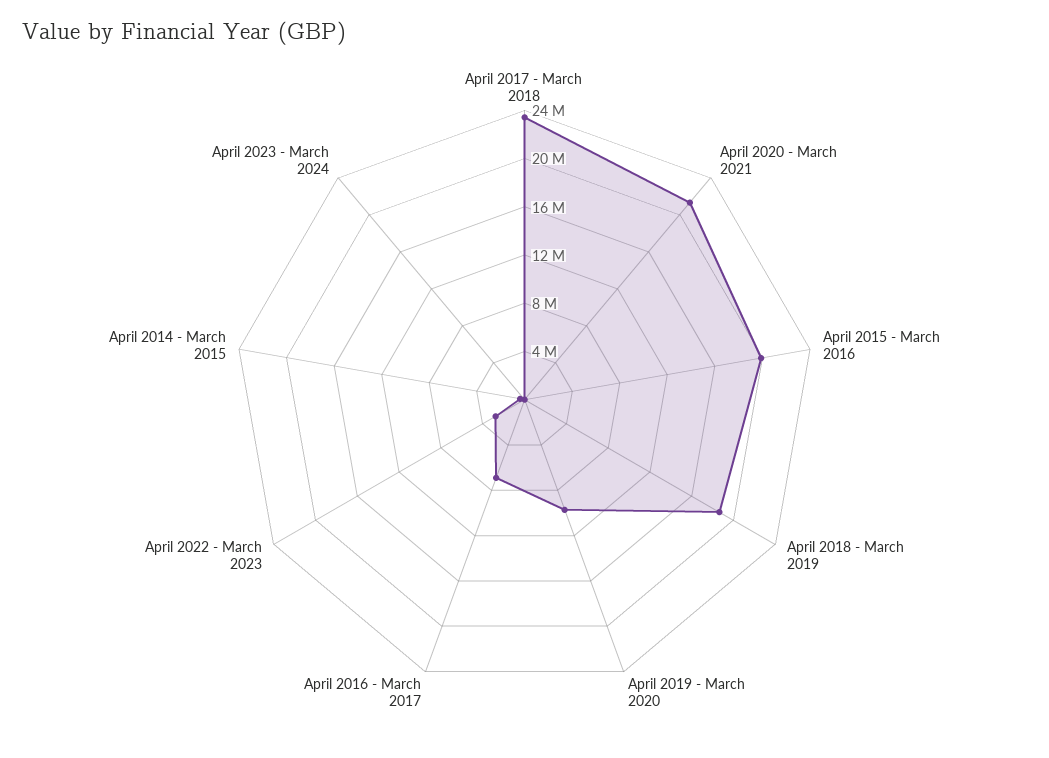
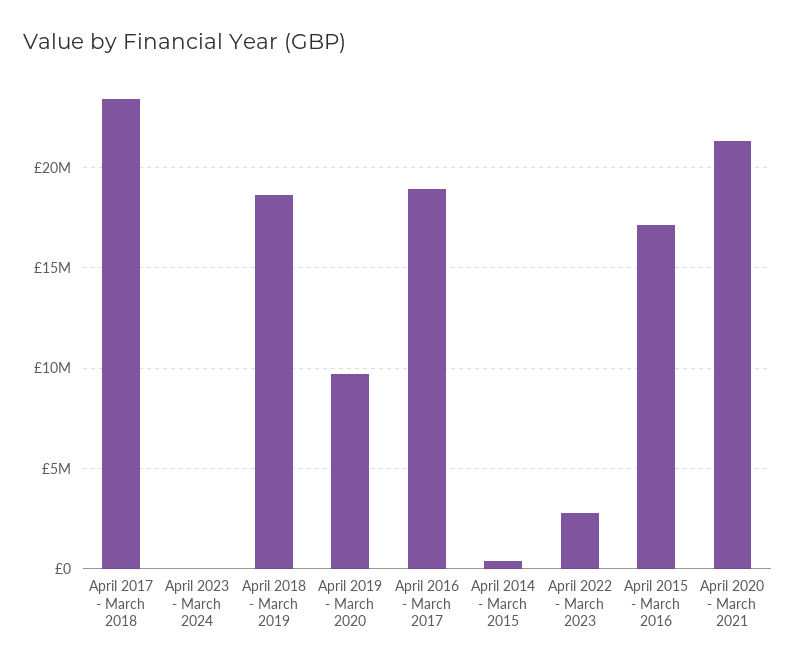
  {
    "April 2017 - March 2018": 23500000,
    "April 2020 - March 2021": 21500000,
-   "April 2015 - March 2016": 20000000,
+   "April 2015 - March 2016": 17000000,
    "April 2018 - March 2019": 18500000,
    "April 2019 - March 2020": 9500000,
-   "April 2016 - March 2017": 7000000,
+   "April 2016 - March 2017": 19000000,
    "April 2022 - March 2023": 3000000,
    "April 2014 - March 2015": 500000,
    "April 2023 - March 2024": 0
  }

